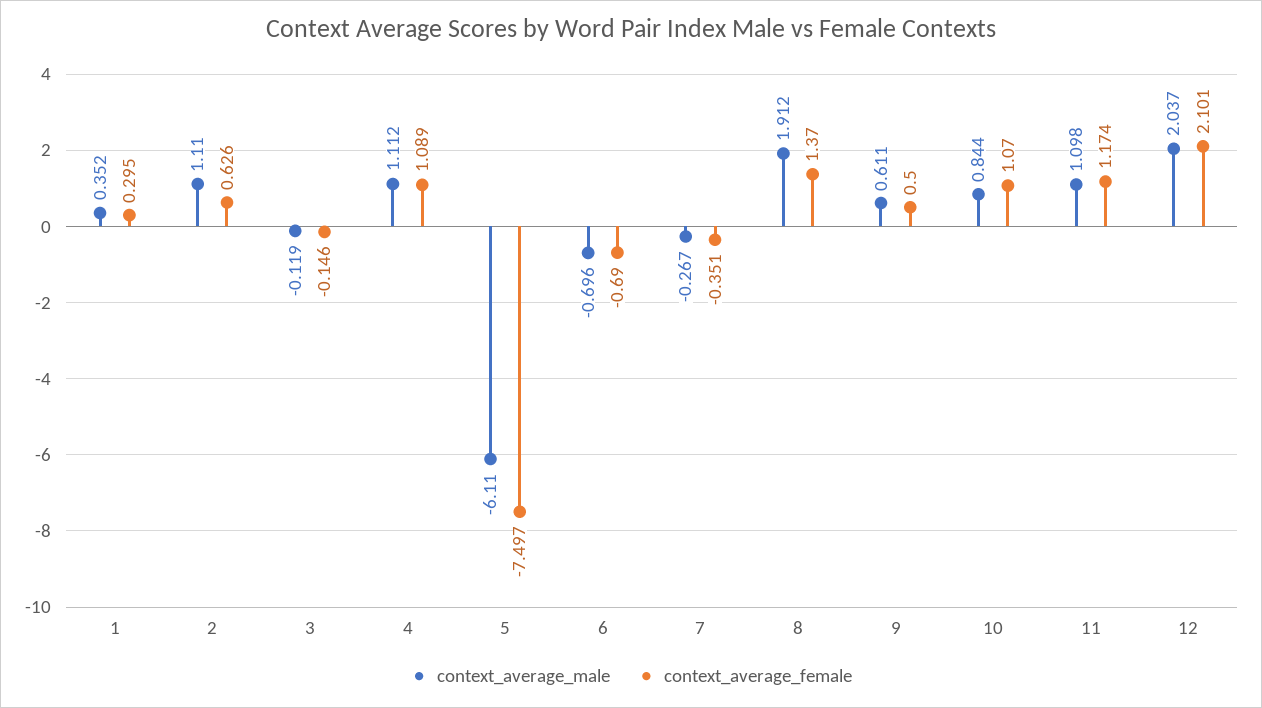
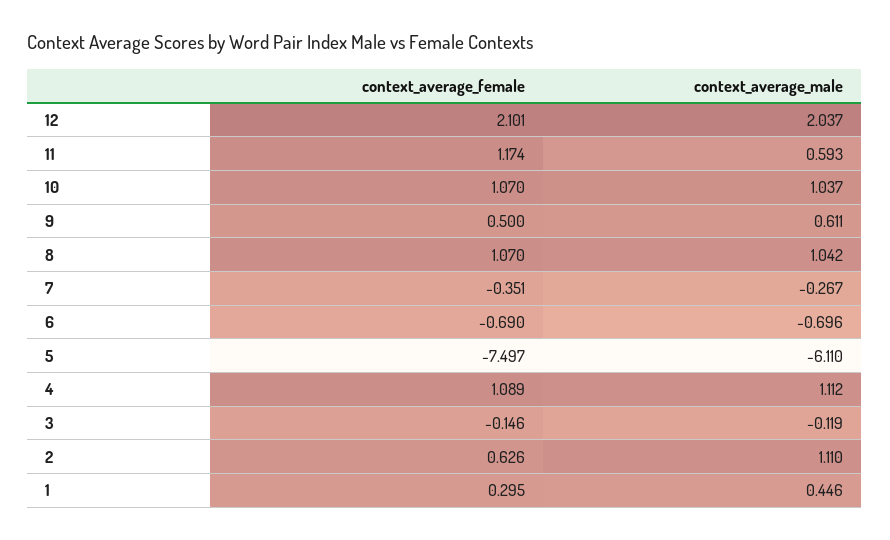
  {
    "context_average_male": {
-     "1": 0.352,
+     "1": 0.446,
      "2": 1.11,
      "3": -0.119,
      "4": 1.112,
      "5": -6.11,
      "6": -0.696,
      "7": -0.267,
-     "8": 1.912,
+     "8": 1.042,
      "9": 0.611,
-     "10": 0.844,
+     "10": 1.037,
-     "11": 1.098,
+     "11": 0.593,
      "12": 2.037
    },
    "context_average_female": {
      "1": 0.295,
      "2": 0.626,
      "3": -0.146,
      "4": 1.089,
      "5": -7.497,
      "6": -0.69,
      "7": -0.351,
-     "8": 1.37,
+     "8": 1.07,
      "9": 0.5,
      "10": 1.07,
      "11": 1.174,
      "12": 2.101
    }
  }

